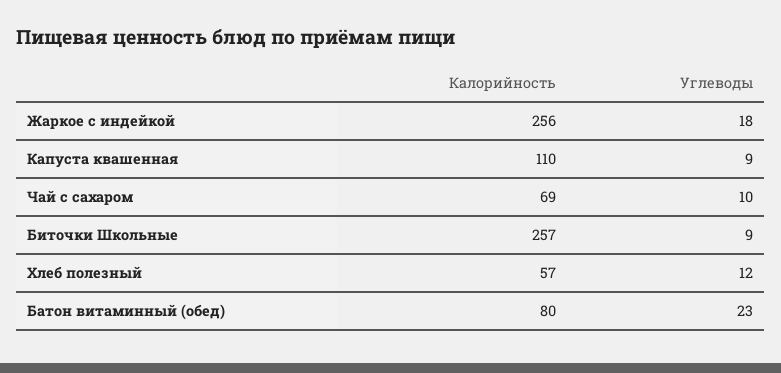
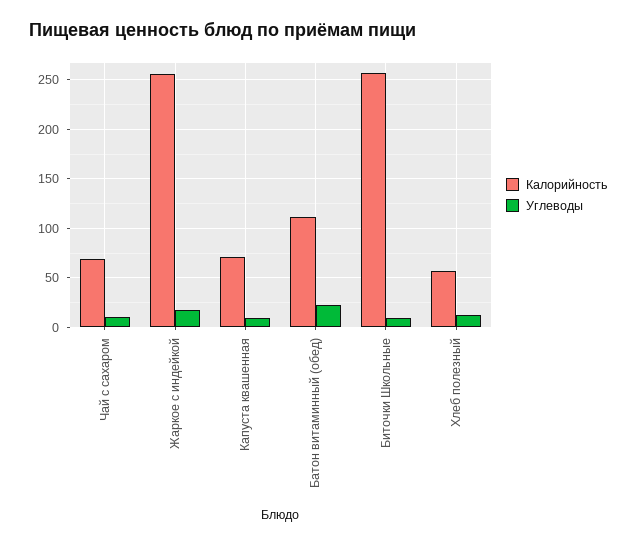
  {
    "Калорийность": {
      "Жаркое с индейкой": 256,
-     "Капуста квашенная": 110,
+     "Капуста квашенная": 70,
      "Чай с сахаром": 69,
      "Биточки Школьные": 257,
      "Хлеб полезный": 57,
-     "Батон витаминный (обед)": 80
+     "Батон витаминный (обед)": 110
    },
    "Углеводы": {
      "Жаркое с индейкой": 18,
      "Капуста квашенная": 9,
      "Чай с сахаром": 10,
      "Биточки Школьные": 9,
      "Хлеб полезный": 12,
      "Батон витаминный (обед)": 23
    }
  }

